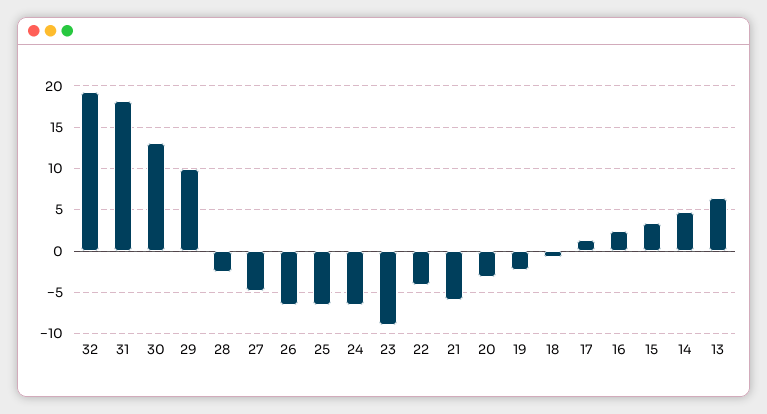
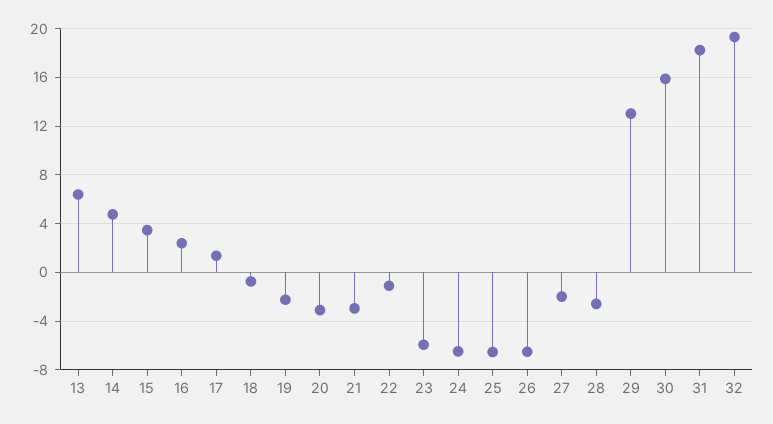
  {
    "32": 19.5,
    "31": 18,
-   "30": 13,
+   "30": 16,
-   "29": 10,
+   "29": 13,
    "28": -2.5,
-   "27": -5,
+   "27": -2,
    "26": -6.5,
    "25": -6.5,
    "24": -6.5,
-   "23": -9,
+   "23": -6,
-   "22": -4,
+   "22": -1,
-   "21": -6,
+   "21": -3,
    "20": -3,
    "19": -2.5,
    "18": -1,
    "17": 1.5,
    "16": 2.5,
    "15": 3.5,
    "14": 5,
    "13": 6.5
  }

